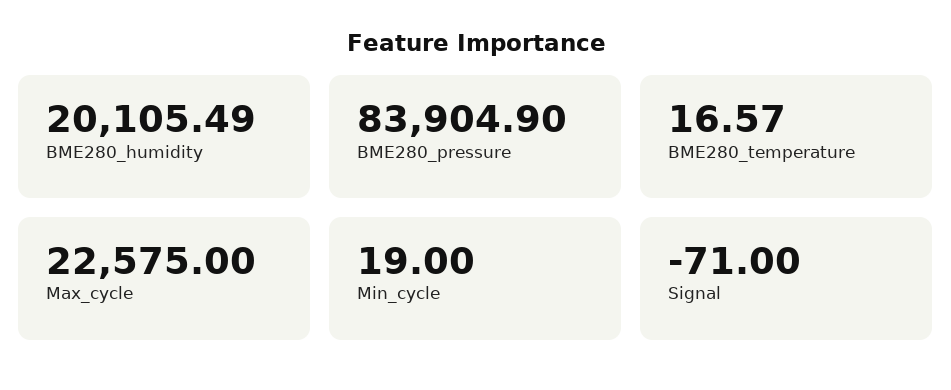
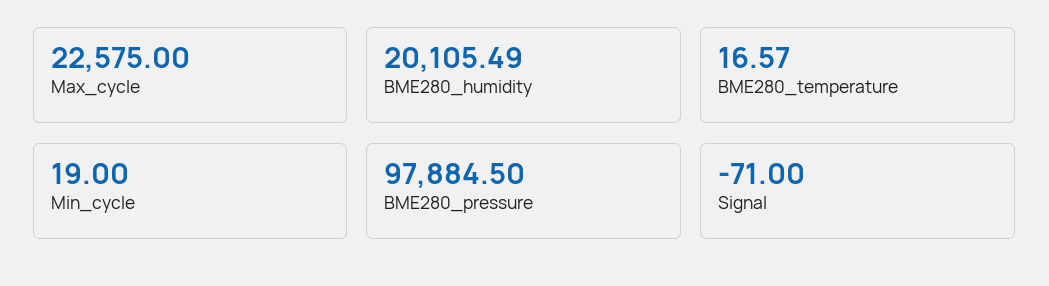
  {
    "BME280_humidity": 20105.49,
-   "BME280_pressure": 83904.9,
+   "BME280_pressure": 97884.5,
    "BME280_temperature": 16.57,
    "Max_cycle": 22575,
    "Min_cycle": 19,
    "Signal": -71
  }

